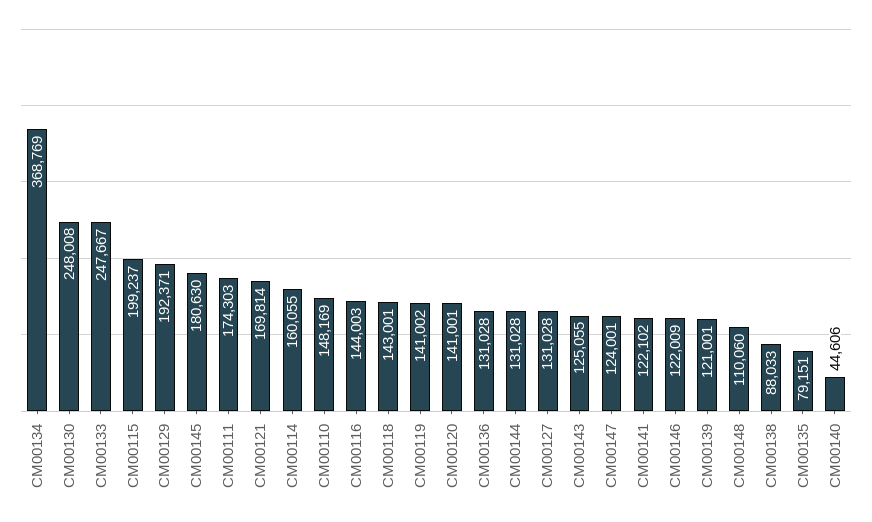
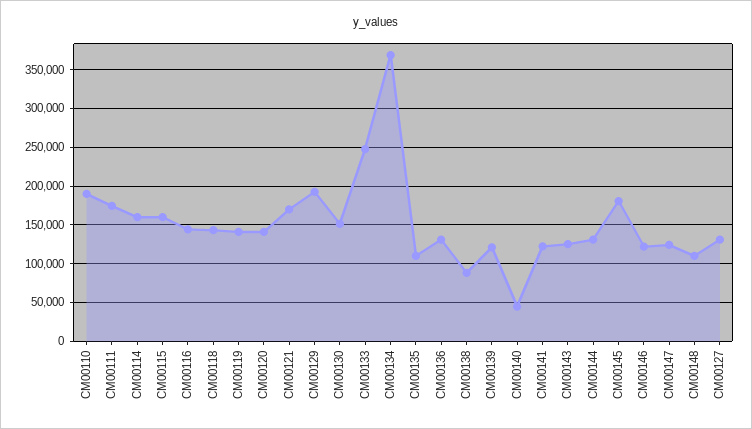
  {
    "CM00134": 368769,
-   "CM00130": 248008,
+   "CM00130": 150000,
    "CM00133": 247667,
-   "CM00115": 199237,
+   "CM00115": 160000,
    "CM00129": 192371,
    "CM00145": 180630,
    "CM00111": 174303,
    "CM00121": 169814,
    "CM00114": 160055,
-   "CM00110": 148169,
+   "CM00110": 190000,
    "CM00116": 144003,
    "CM00118": 143001,
    "CM00119": 141002,
    "CM00120": 141001,
    "CM00136": 131028,
    "CM00144": 131028,
    "CM00127": 131028,
    "CM00143": 125055,
    "CM00147": 124001,
    "CM00141": 122102,
    "CM00146": 122009,
    "CM00139": 121001,
    "CM00148": 110060,
    "CM00138": 88033,
-   "CM00135": 79151,
+   "CM00135": 110000,
    "CM00140": 44606
  }

